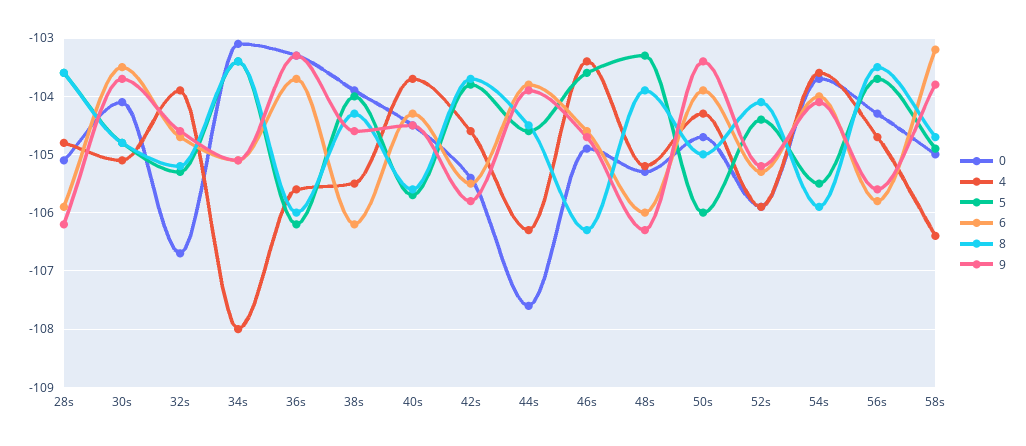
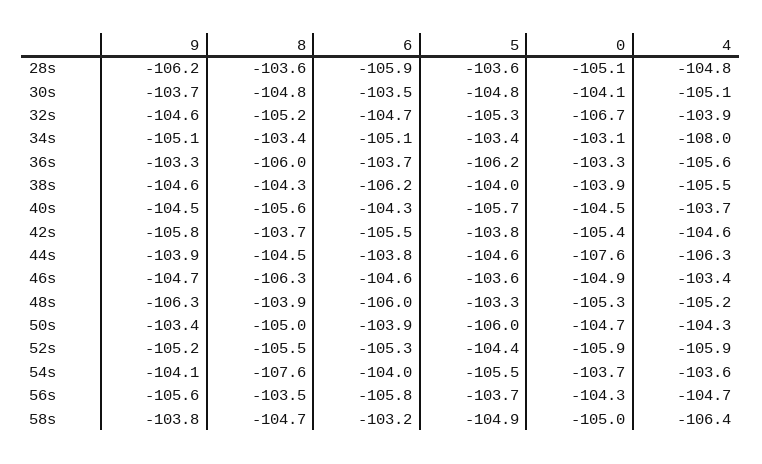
  {
    "0": {
      "28s": -105.1,
      "30s": -104.1,
      "32s": -106.7,
      "34s": -103.1,
      "36s": -103.3,
      "38s": -103.9,
      "40s": -104.5,
      "42s": -105.4,
      "44s": -107.6,
      "46s": -104.9,
      "48s": -105.3,
      "50s": -104.7,
      "52s": -105.9,
      "54s": -103.7,
      "56s": -104.3,
      "58s": -105
    },
    "4": {
      "28s": -104.8,
      "30s": -105.1,
      "32s": -103.9,
      "34s": -108,
      "36s": -105.6,
      "38s": -105.5,
      "40s": -103.7,
      "42s": -104.6,
      "44s": -106.3,
      "46s": -103.4,
      "48s": -105.2,
      "50s": -104.3,
      "52s": -105.9,
      "54s": -103.6,
      "56s": -104.7,
      "58s": -106.4
    },
    "5": {
      "28s": -103.6,
      "30s": -104.8,
      "32s": -105.3,
      "34s": -103.4,
      "36s": -106.2,
      "38s": -104,
      "40s": -105.7,
      "42s": -103.8,
      "44s": -104.6,
      "46s": -103.6,
      "48s": -103.3,
      "50s": -106,
      "52s": -104.4,
      "54s": -105.5,
      "56s": -103.7,
      "58s": -104.9
    },
    "6": {
      "28s": -105.9,
      "30s": -103.5,
      "32s": -104.7,
      "34s": -105.1,
      "36s": -103.7,
      "38s": -106.2,
      "40s": -104.3,
      "42s": -105.5,
      "44s": -103.8,
      "46s": -104.6,
      "48s": -106,
      "50s": -103.9,
      "52s": -105.3,
      "54s": -104,
      "56s": -105.8,
      "58s": -103.2
    },
    "8": {
      "28s": -103.6,
      "30s": -104.8,
      "32s": -105.2,
      "34s": -103.4,
      "36s": -106,
      "38s": -104.3,
      "40s": -105.6,
      "42s": -103.7,
      "44s": -104.5,
      "46s": -106.3,
      "48s": -103.9,
      "50s": -105,
-     "52s": -104,
+     "52s": -105.5,
-     "54s": -106,
+     "54s": -107.6,
      "56s": -103.5,
      "58s": -104.7
    },
    "9": {
      "28s": -106.2,
      "30s": -103.7,
      "32s": -104.6,
      "34s": -105.1,
      "36s": -103.3,
      "38s": -104.6,
      "40s": -104.5,
      "42s": -105.8,
      "44s": -103.9,
      "46s": -104.7,
      "48s": -106.3,
      "50s": -103.4,
      "52s": -105.2,
      "54s": -104.1,
      "56s": -105.6,
      "58s": -103.8
    }
  }

